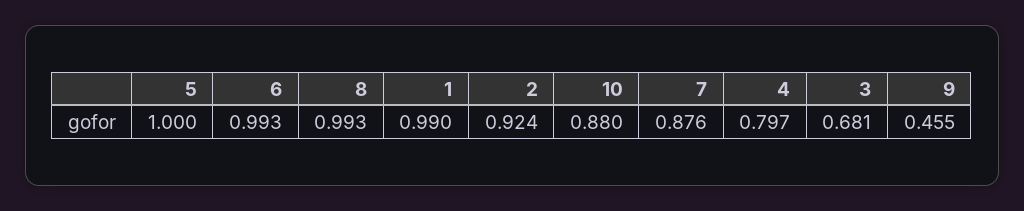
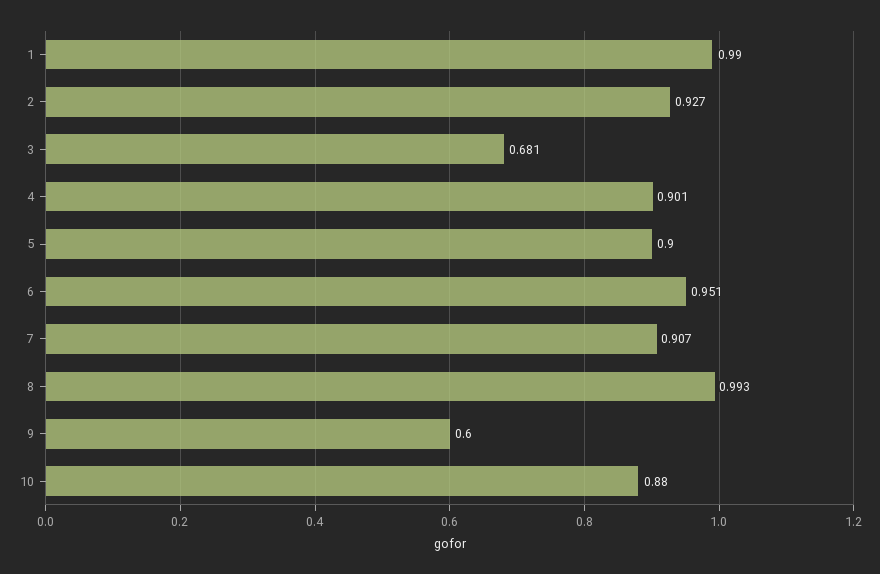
  {
-   "5": 1,
+   "5": 0.9,
-   "6": 0.993,
+   "6": 0.951,
    "8": 0.993,
    "1": 0.99,
-   "2": 0.924,
+   "2": 0.927,
    "10": 0.88,
-   "7": 0.876,
+   "7": 0.907,
-   "4": 0.797,
+   "4": 0.901,
    "3": 0.681,
-   "9": 0.455
+   "9": 0.6
  }

